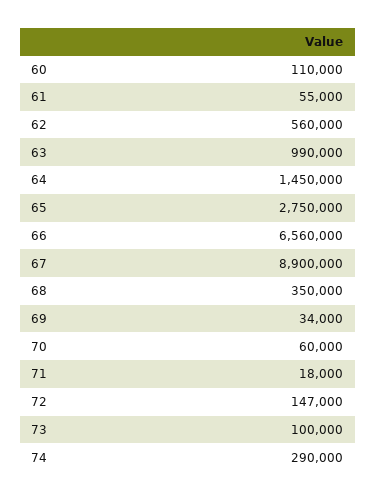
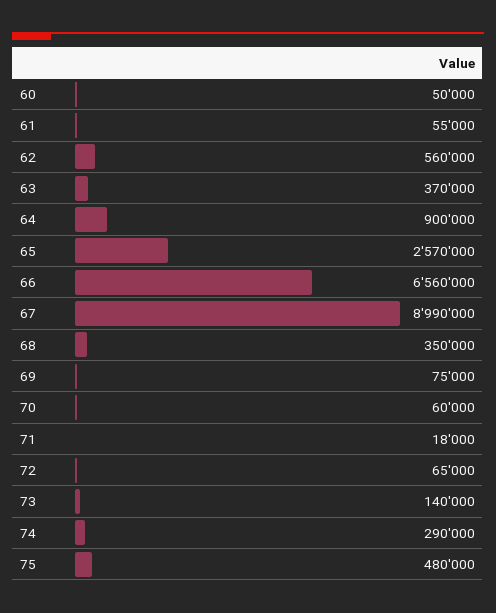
  {
-   "60": 110000,
+   "60": 50000,
    "61": 55000,
    "62": 560000,
-   "63": 990000,
+   "63": 370000,
-   "64": 1450000,
+   "64": 900000,
-   "65": 2750000,
+   "65": 2570000,
    "66": 6560000,
-   "67": 8900000,
+   "67": 8990000,
    "68": 350000,
-   "69": 34000,
+   "69": 75000,
    "70": 60000,
    "71": 18000,
-   "72": 147000,
+   "72": 65000,
-   "73": 100000,
+   "73": 140000,
-   "74": 290000
+   "74": 290000,
+   "75": 480000
  }

